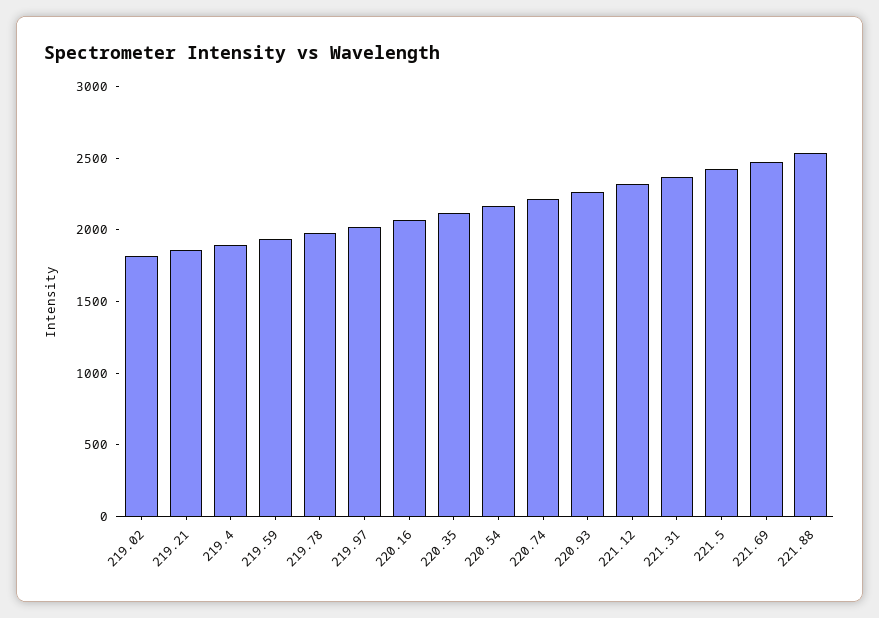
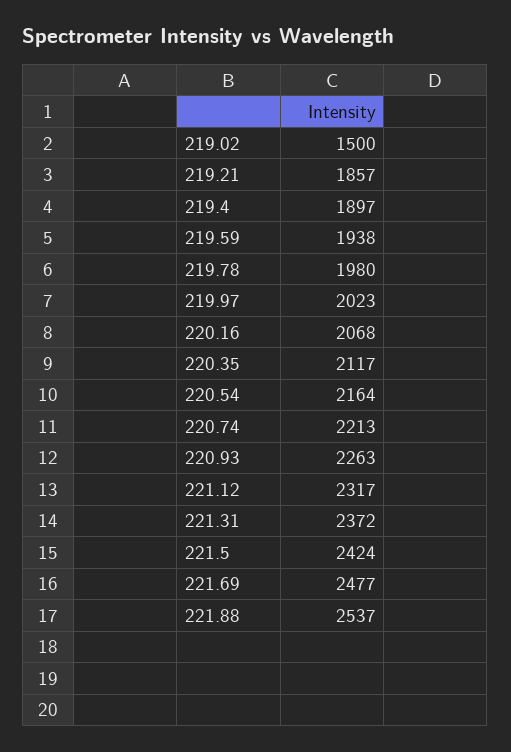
  {
-   "219.02": 1800,
+   "219.02": 1500,
    "219.21": 1857,
    "219.4": 1897,
    "219.59": 1938,
    "219.78": 1980,
    "219.97": 2023,
    "220.16": 2068,
    "220.35": 2117,
    "220.54": 2164,
    "220.74": 2213,
    "220.93": 2263,
    "221.12": 2317,
    "221.31": 2372,
    "221.5": 2424,
    "221.69": 2477,
    "221.88": 2537
  }

